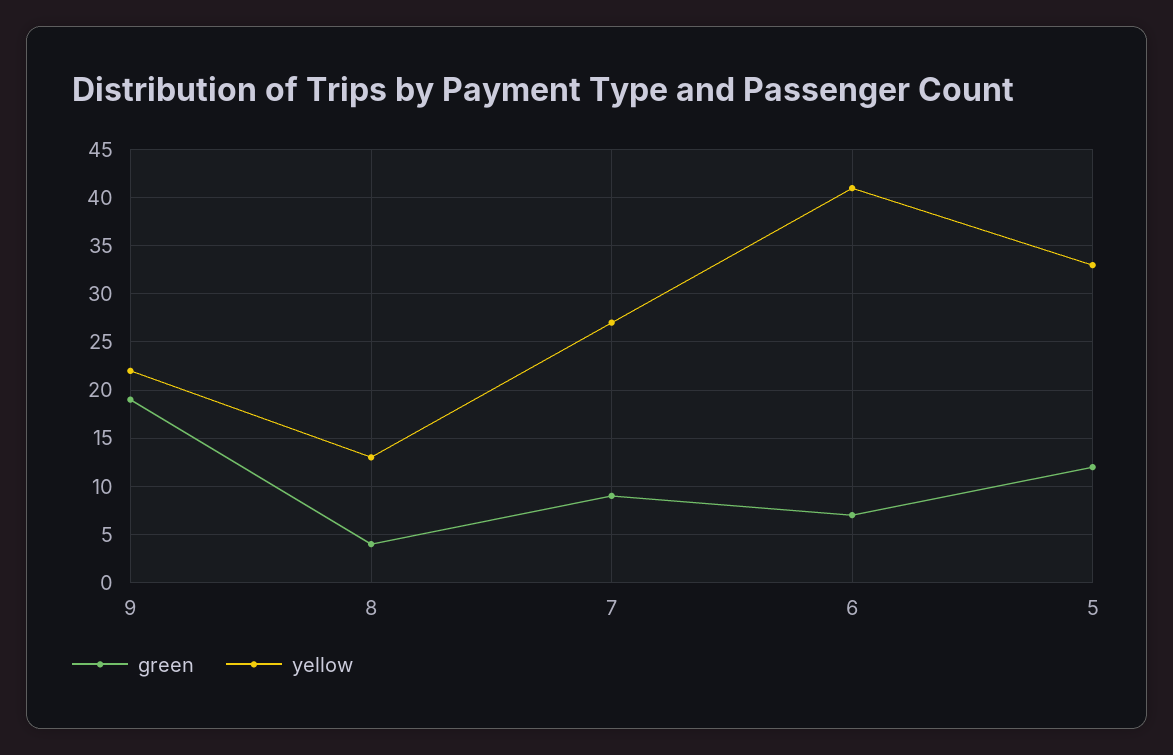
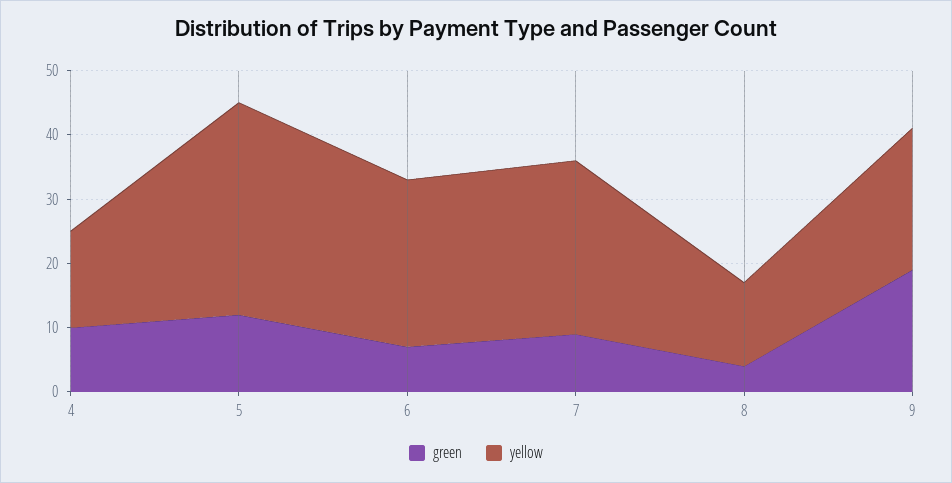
  {
    "green": {
      "9": 19,
      "8": 4,
      "7": 9,
      "6": 7,
-     "5": 12
+     "5": 12,
+     "4": 10
    },
    "yellow": {
      "9": 22,
      "8": 13,
      "7": 27,
-     "6": 41,
+     "6": 25,
-     "5": 33
+     "5": 33,
+     "4": 15
    }
  }

